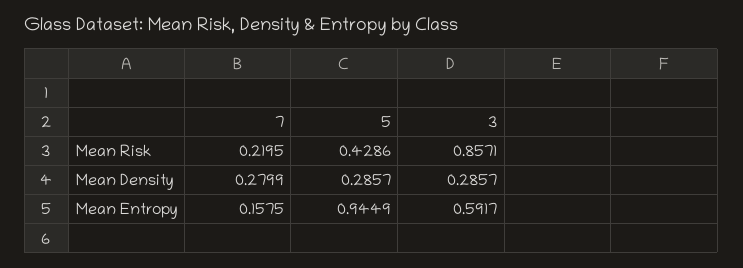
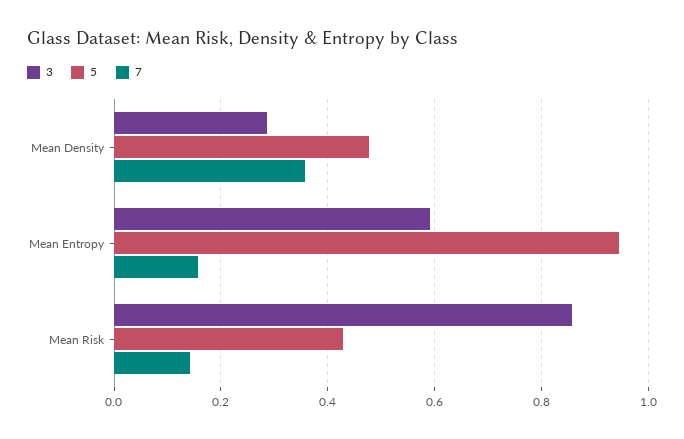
  {
    "7": {
-     "Mean Risk": 0.2195,
+     "Mean Risk": 0.14,
-     "Mean Density": 0.2799,
+     "Mean Density": 0.36,
      "Mean Entropy": 0.1575
    },
    "5": {
      "Mean Risk": 0.4286,
-     "Mean Density": 0.2857,
+     "Mean Density": 0.48,
      "Mean Entropy": 0.9449
    },
    "3": {
      "Mean Risk": 0.8571,
      "Mean Density": 0.2857,
      "Mean Entropy": 0.5917
    }
  }

